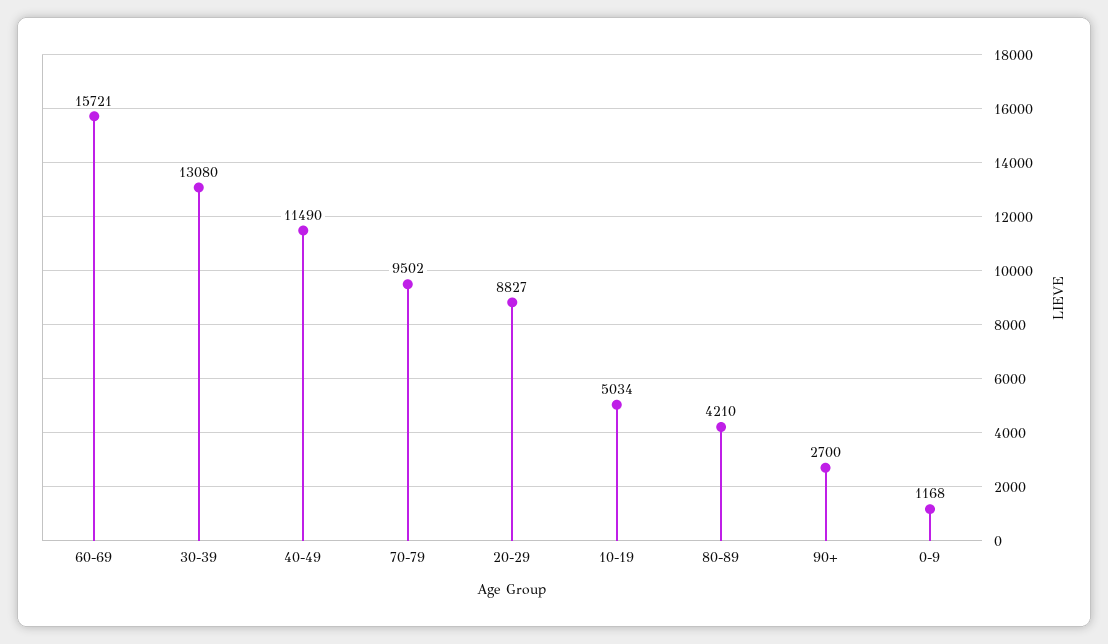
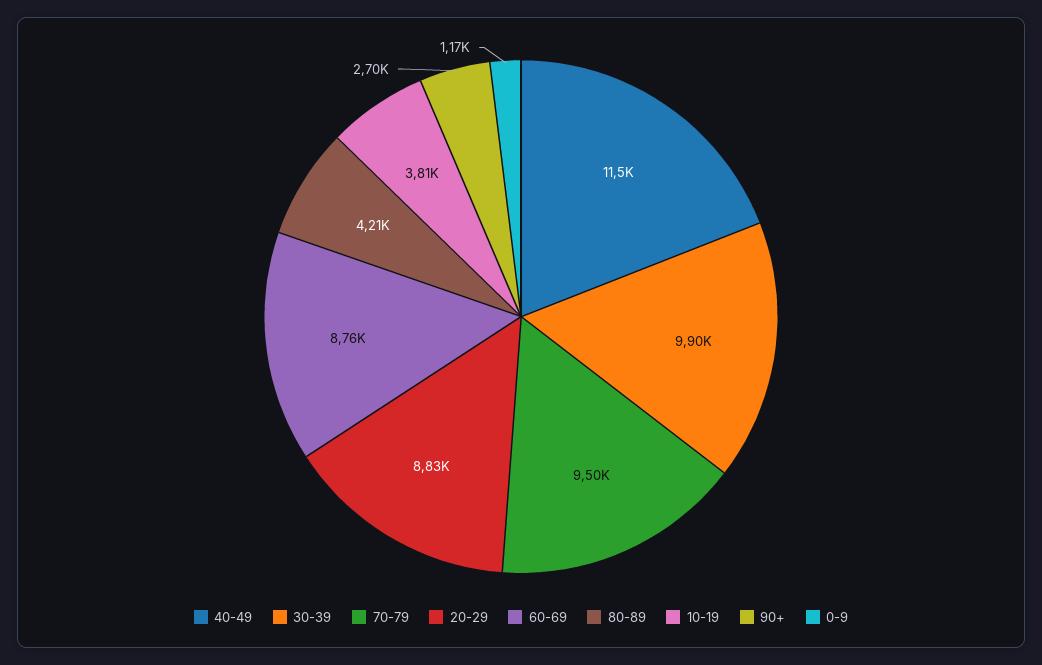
  {
-   "60-69": 15721,
+   "60-69": 8760,
-   "30-39": 13080,
+   "30-39": 9900,
    "40-49": 11490,
    "70-79": 9502,
    "20-29": 8827,
-   "10-19": 5034,
+   "10-19": 3810,
    "80-89": 4210,
    "90+": 2700,
    "0-9": 1168
  }

